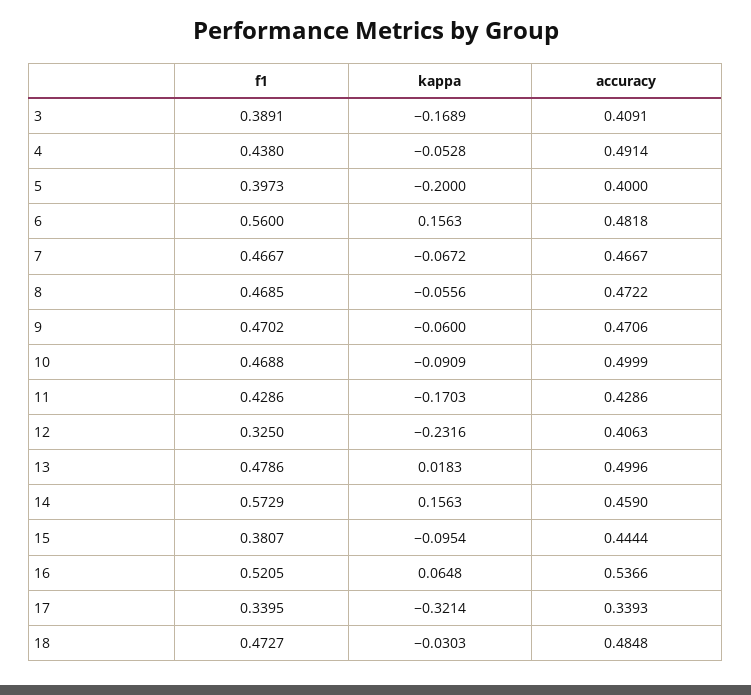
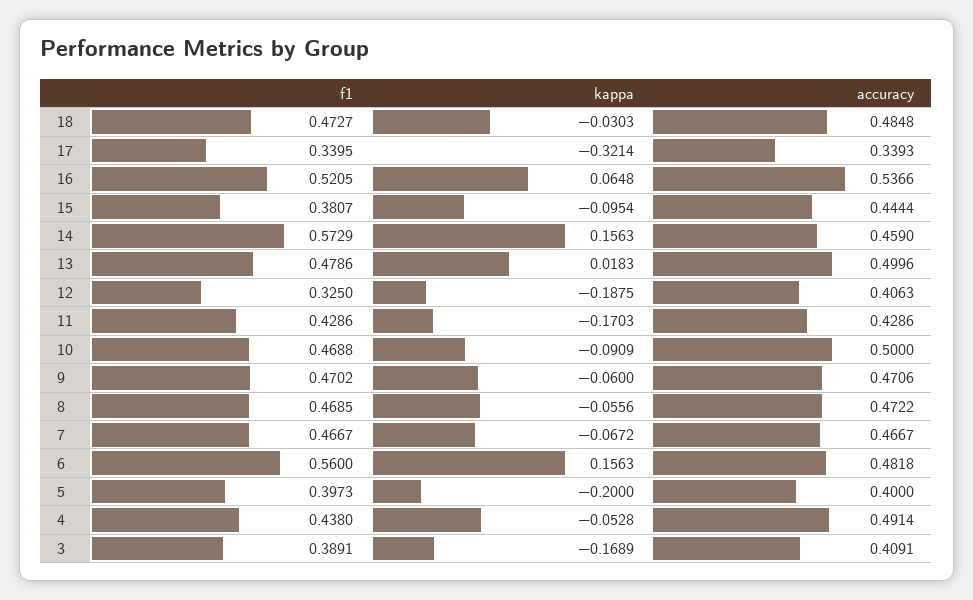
  {
    "f1": {
      "3": 0.3891,
      "4": 0.438,
      "5": 0.3973,
      "6": 0.56,
      "7": 0.4667,
      "8": 0.4685,
      "9": 0.4702,
      "10": 0.4688,
      "11": 0.4286,
      "12": 0.325,
      "13": 0.4786,
      "14": 0.5729,
      "15": 0.3807,
      "16": 0.5205,
      "17": 0.3395,
      "18": 0.4727
    },
    "kappa": {
      "3": -0.1689,
      "4": -0.0528,
      "5": -0.2,
      "6": 0.1563,
      "7": -0.0672,
      "8": -0.0556,
      "9": -0.06,
      "10": -0.0909,
      "11": -0.1703,
-     "12": -0.2316,
+     "12": -0.1875,
      "13": 0.0183,
      "14": 0.1563,
      "15": -0.0954,
      "16": 0.0648,
      "17": -0.3214,
      "18": -0.0303
    },
    "accuracy": {
      "3": 0.4091,
      "4": 0.4914,
      "5": 0.4,
      "6": 0.4818,
      "7": 0.4667,
      "8": 0.4722,
      "9": 0.4706,
-     "10": 0.4999,
+     "10": 0.5,
      "11": 0.4286,
      "12": 0.4063,
      "13": 0.4996,
      "14": 0.459,
      "15": 0.4444,
      "16": 0.5366,
      "17": 0.3393,
      "18": 0.4848
    }
  }

